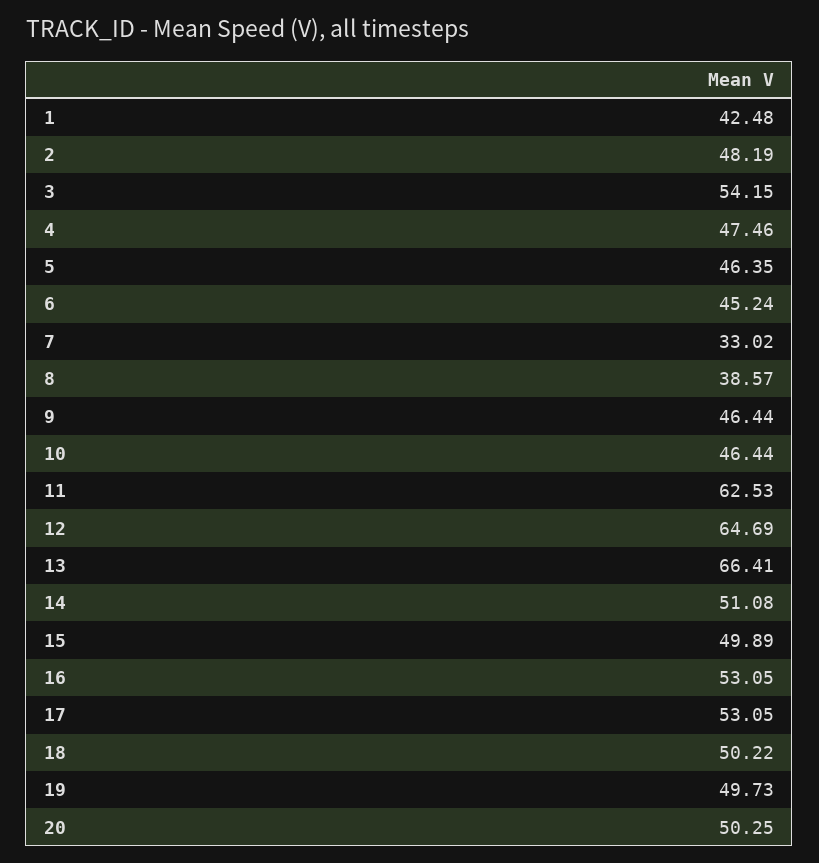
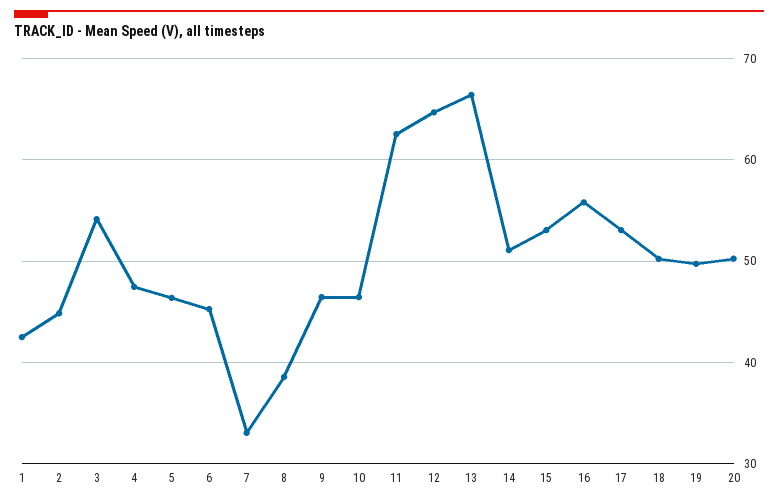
  {
    "1": 42.48,
-   "2": 48.19,
+   "2": 45,
    "3": 54.15,
    "4": 47.46,
    "5": 46.35,
    "6": 45.24,
    "7": 33.02,
    "8": 38.57,
    "9": 46.44,
    "10": 46.44,
    "11": 62.53,
    "12": 64.69,
    "13": 66.41,
    "14": 51.08,
-   "15": 49.89,
+   "15": 53,
-   "16": 53.05,
+   "16": 56,
    "17": 53.05,
    "18": 50.22,
    "19": 49.73,
    "20": 50.25
  }

